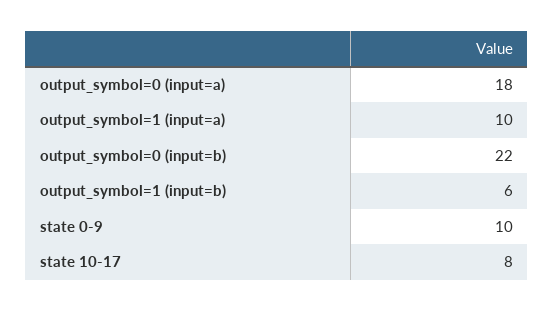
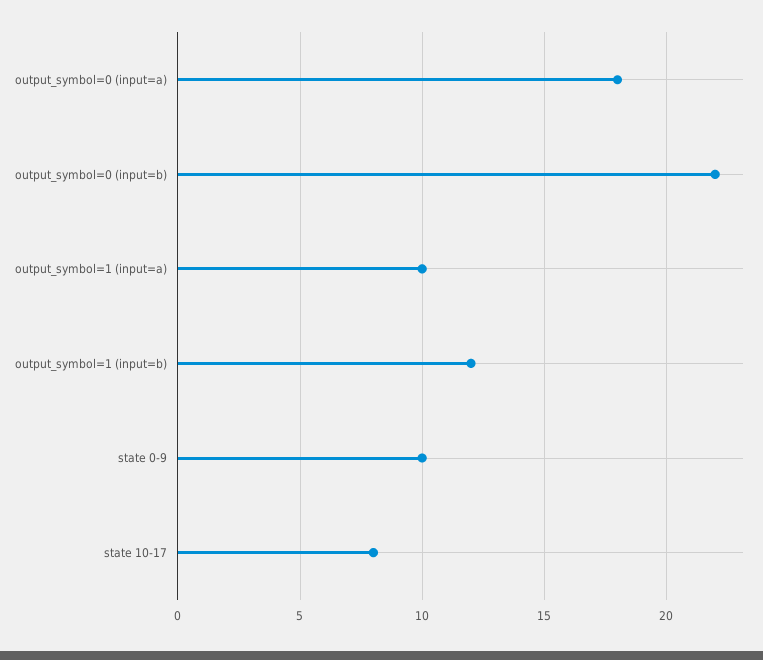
  {
    "output_symbol=0 (input=a)": 18,
    "output_symbol=1 (input=a)": 10,
    "output_symbol=0 (input=b)": 22,
-   "output_symbol=1 (input=b)": 6,
+   "output_symbol=1 (input=b)": 12,
    "state 0-9": 10,
    "state 10-17": 8
  }

